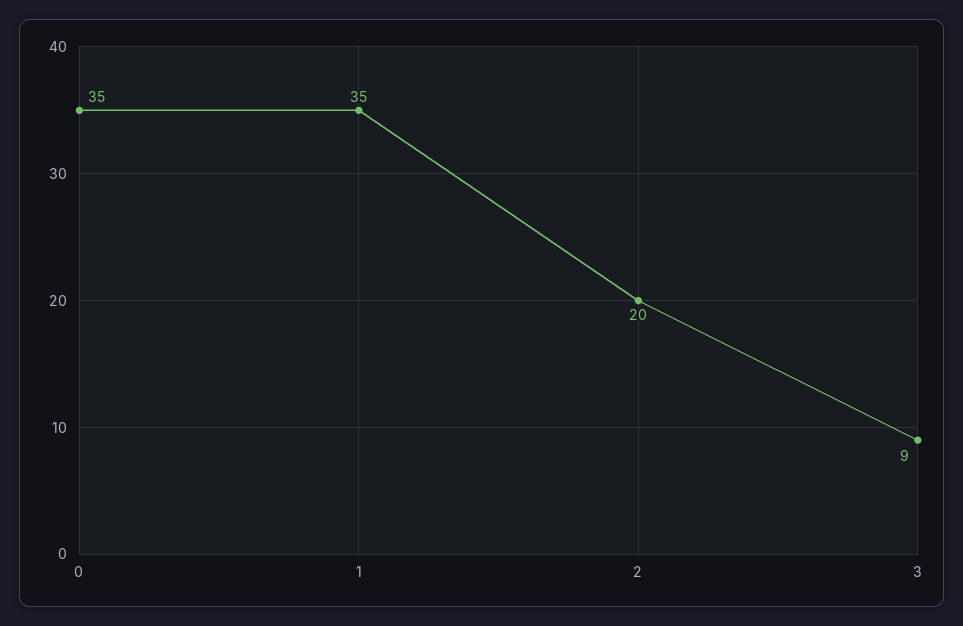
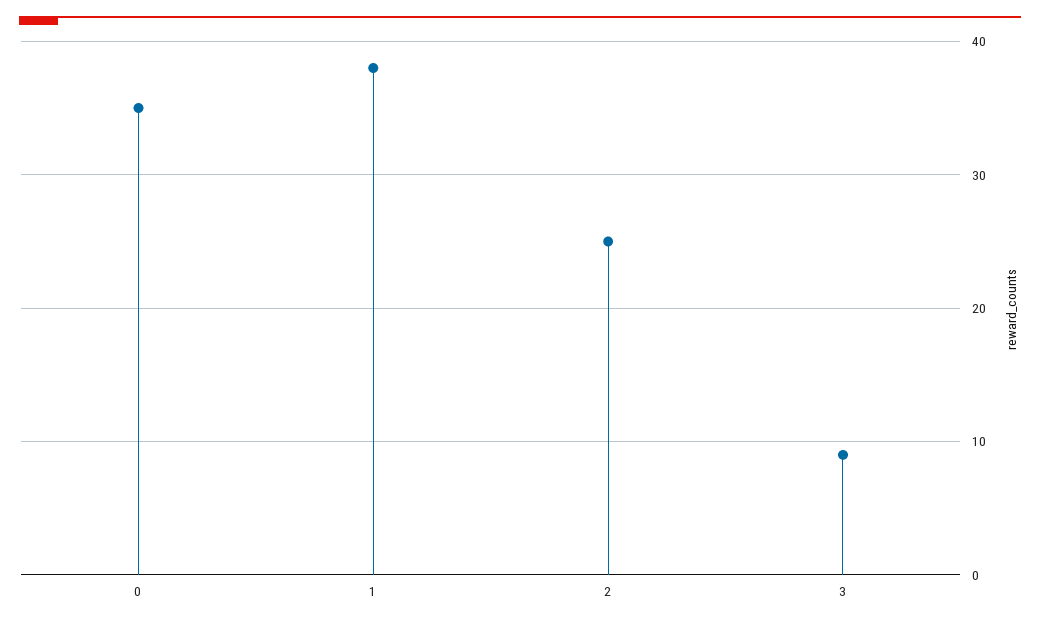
  {
    "0": 35,
-   "1": 35,
+   "1": 38,
-   "2": 20,
+   "2": 25,
    "3": 9
  }

